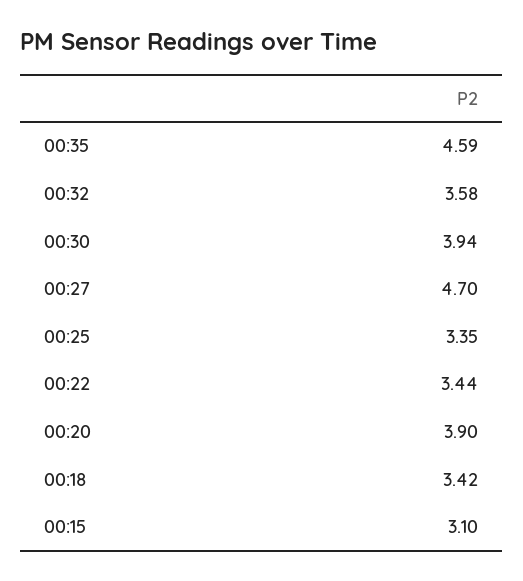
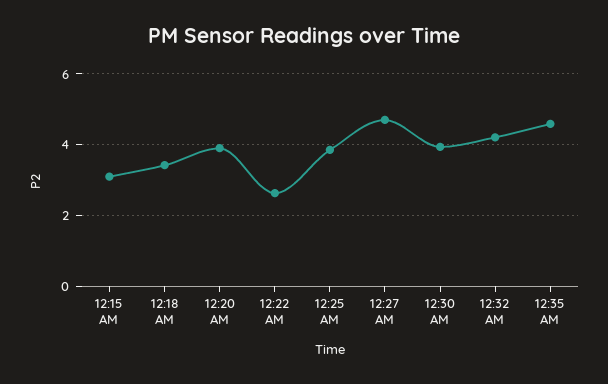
  {
    "00:35": 4.59,
-   "00:32": 3.58,
+   "00:32": 4.2,
    "00:30": 3.94,
    "00:27": 4.7,
-   "00:25": 3.35,
+   "00:25": 3.8,
-   "00:22": 3.44,
+   "00:22": 2.6,
    "00:20": 3.9,
    "00:18": 3.42,
    "00:15": 3.1
  }

